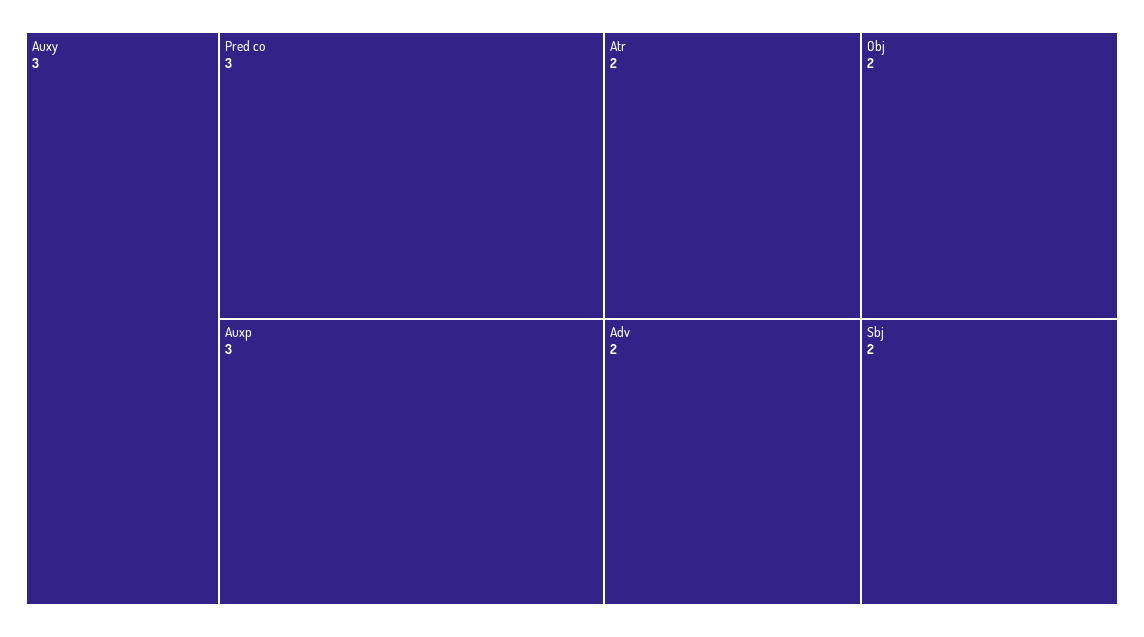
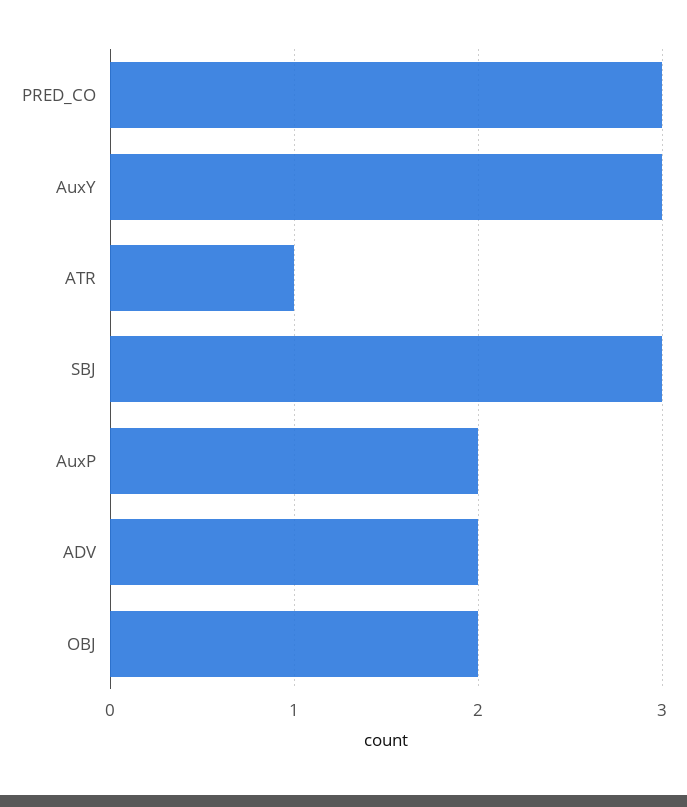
  {
    "Auxy": 3,
    "Pred co": 3,
-   "Auxp": 3,
+   "Auxp": 2,
-   "Atr": 2,
+   "Atr": 1,
    "Obj": 2,
    "Adv": 2,
-   "Sbj": 2
+   "Sbj": 3
  }

